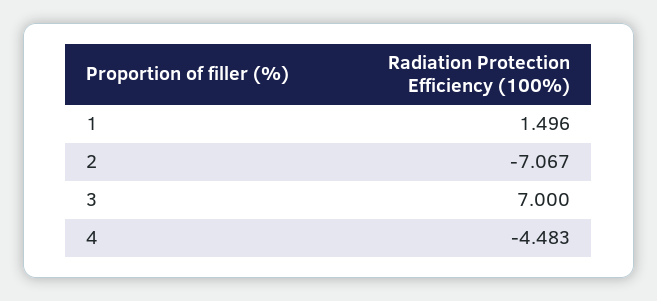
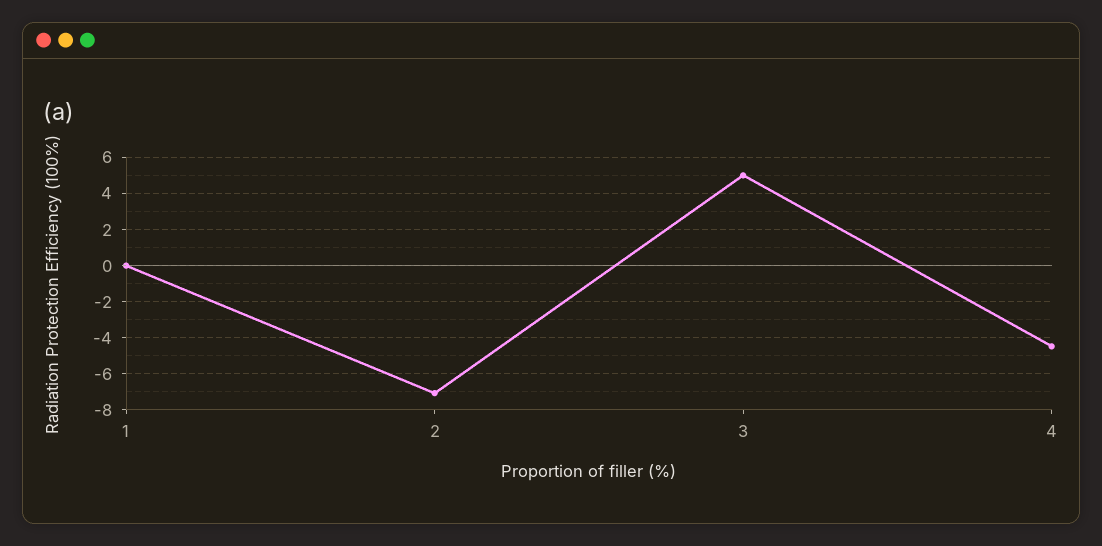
  {
-   "1": 1.496,
+   "1": 0,
    "2": -7.067,
-   "3": 7,
+   "3": 5,
    "4": -4.483
  }

